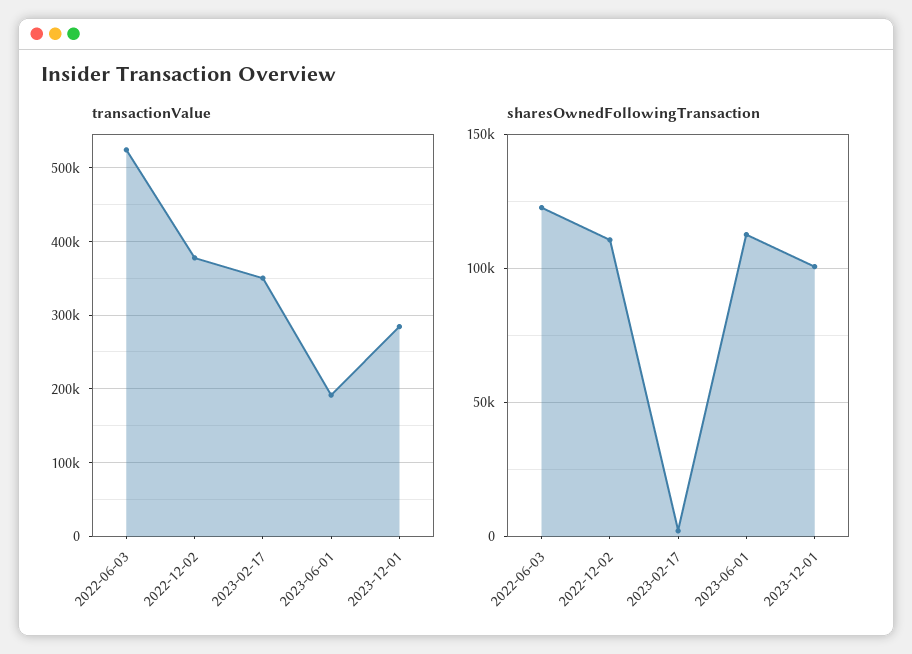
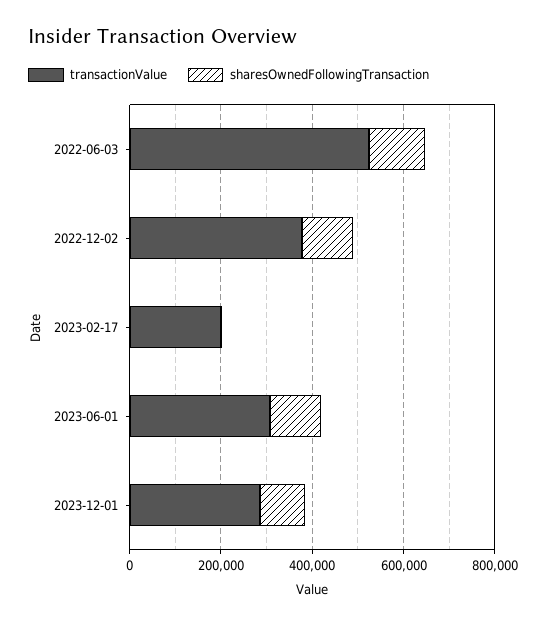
  {
    "transactionValue": {
      "2022-06-03": 520000,
      "2022-12-02": 380000,
-     "2023-02-17": 350000,
+     "2023-02-17": 200000,
-     "2023-06-01": 190000,
+     "2023-06-01": 300000,
      "2023-12-01": 280000
    },
    "sharesOwnedFollowingTransaction": {
      "2022-06-03": 125000,
      "2022-12-02": 110000,
      "2023-02-17": 0,
      "2023-06-01": 115000,
      "2023-12-01": 100000
    }
  }

